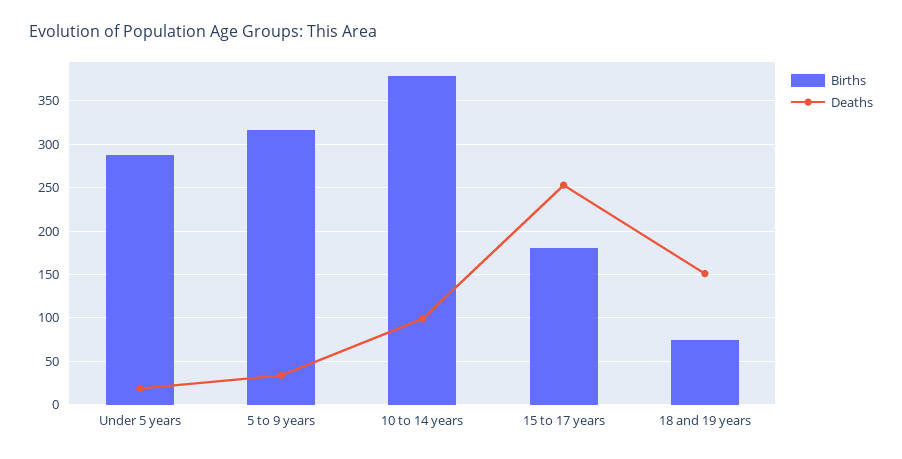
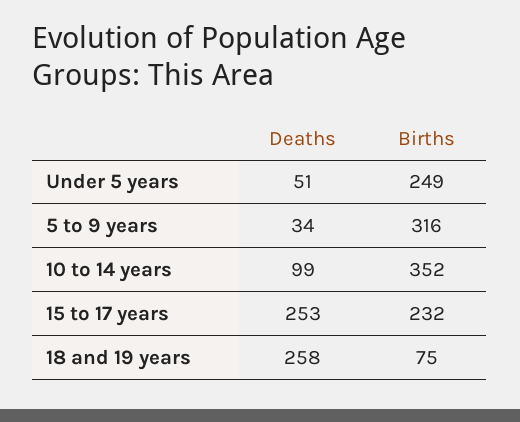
  {
    "Births": {
-     "Under 5 years": 290,
+     "Under 5 years": 249,
      "5 to 9 years": 316,
-     "10 to 14 years": 380,
+     "10 to 14 years": 352,
-     "15 to 17 years": 180,
+     "15 to 17 years": 232,
      "18 and 19 years": 75
    },
    "Deaths": {
-     "Under 5 years": 20,
+     "Under 5 years": 51,
      "5 to 9 years": 34,
      "10 to 14 years": 99,
      "15 to 17 years": 253,
-     "18 and 19 years": 150
+     "18 and 19 years": 258
    }
  }

